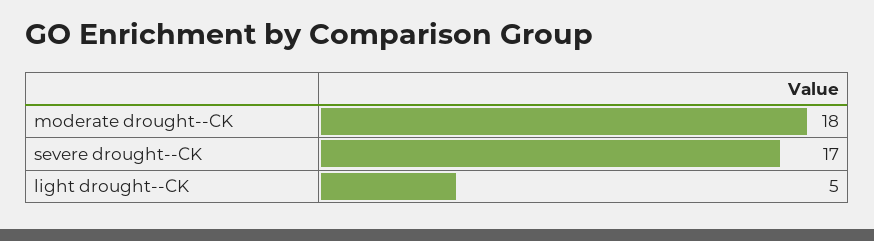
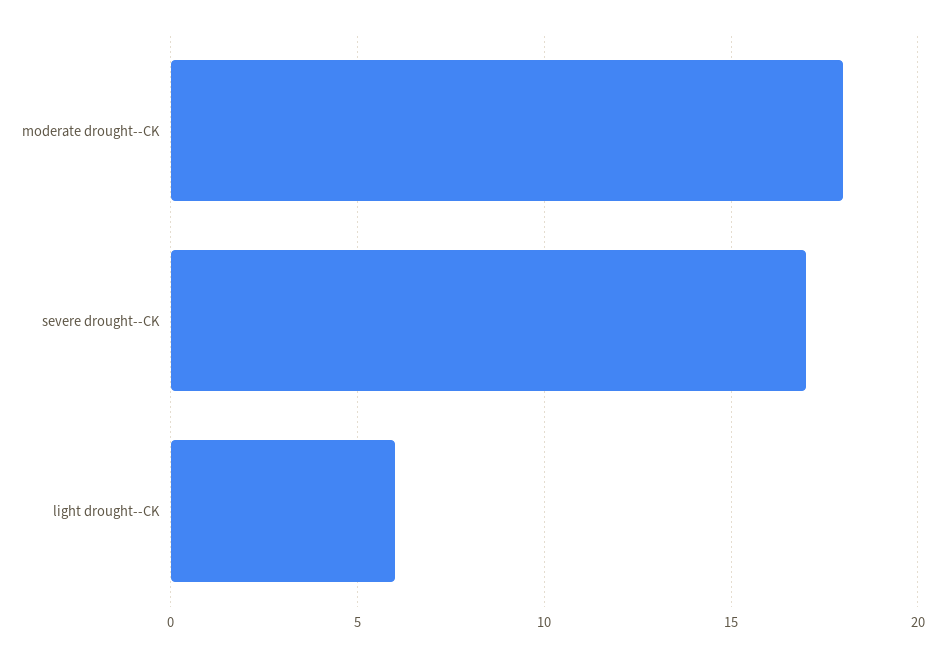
  {
    "moderate drought--CK": 18,
    "severe drought--CK": 17,
-   "light drought--CK": 5
+   "light drought--CK": 6
  }

